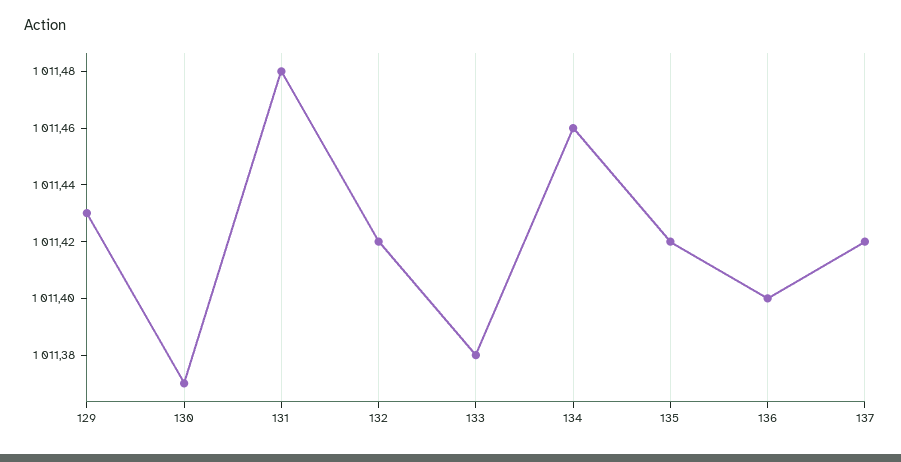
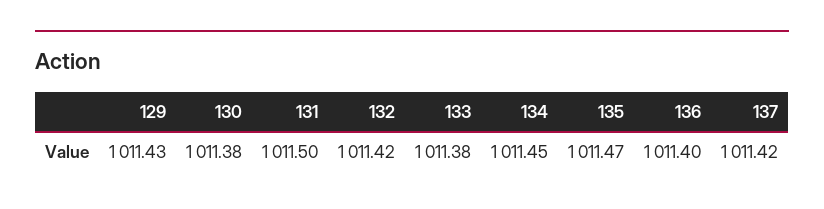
  {
    "129": 1011.43,
-   "130": 1011.37,
+   "130": 1011.38,
-   "131": 1011.48,
+   "131": 1011.5,
    "132": 1011.42,
    "133": 1011.38,
-   "134": 1011.46,
+   "134": 1011.45,
-   "135": 1011.42,
+   "135": 1011.47,
    "136": 1011.4,
    "137": 1011.42
  }

